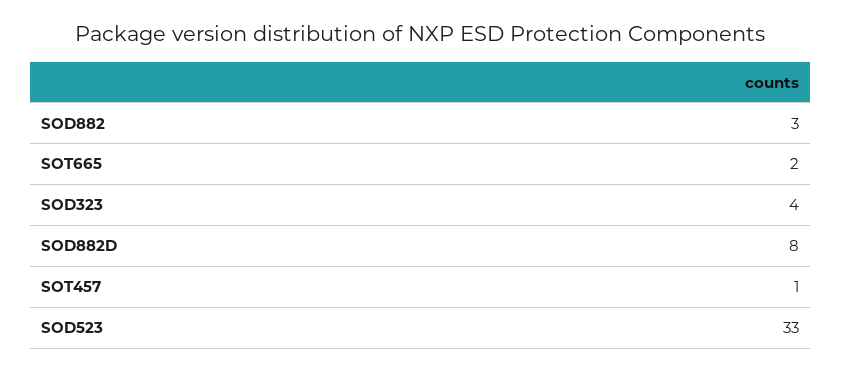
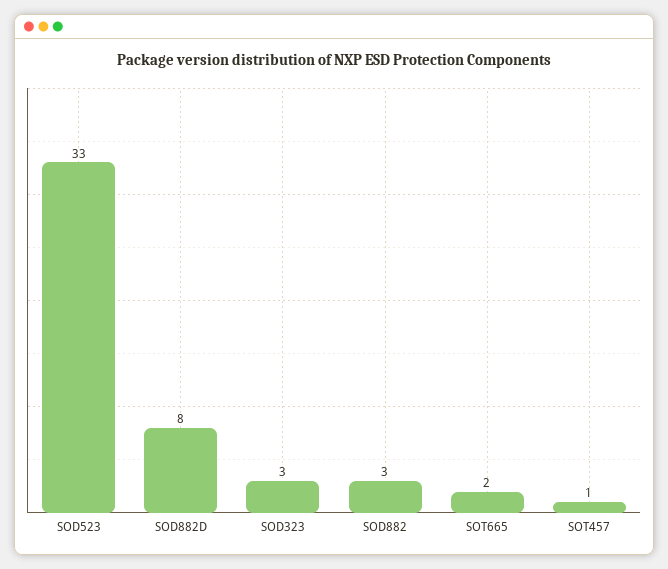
  {
    "SOD882": 3,
    "SOT665": 2,
-   "SOD323": 4,
+   "SOD323": 3,
    "SOD882D": 8,
    "SOT457": 1,
    "SOD523": 33
  }

